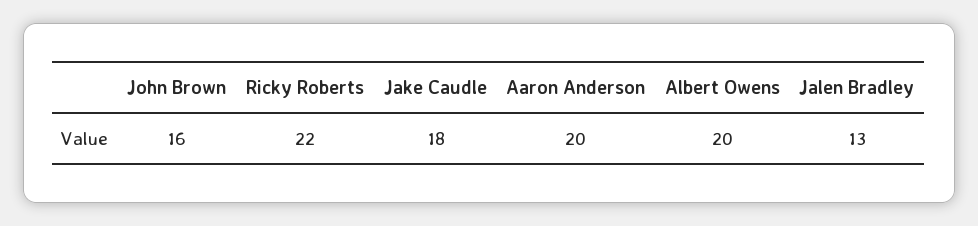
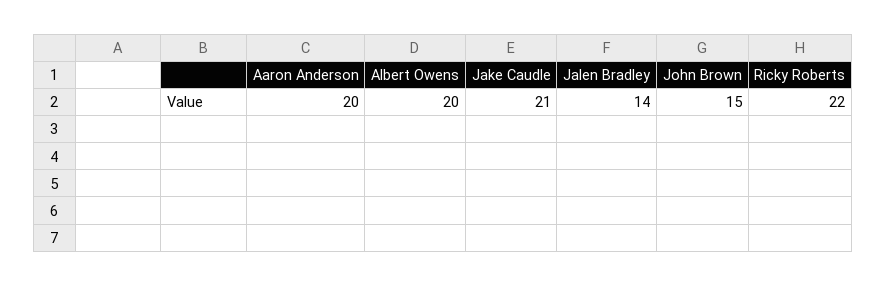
  {
-   "John Brown": 16,
+   "John Brown": 15,
    "Ricky Roberts": 22,
-   "Jake Caudle": 18,
+   "Jake Caudle": 21,
    "Aaron Anderson": 20,
    "Albert Owens": 20,
-   "Jalen Bradley": 13
+   "Jalen Bradley": 14
  }

